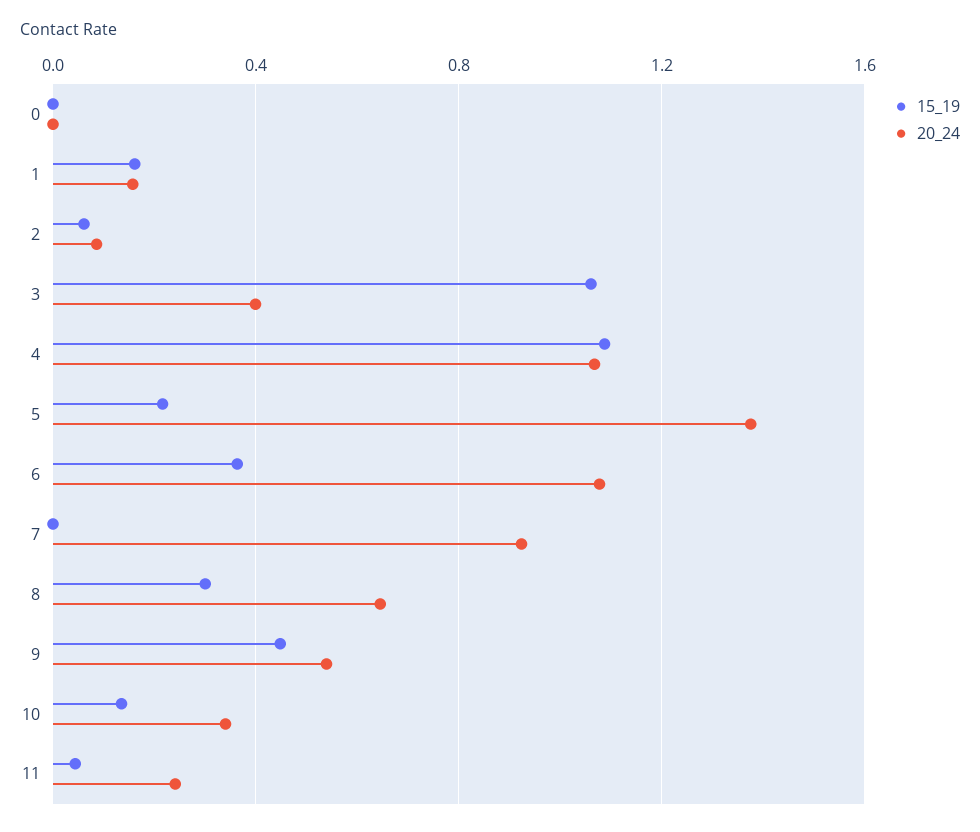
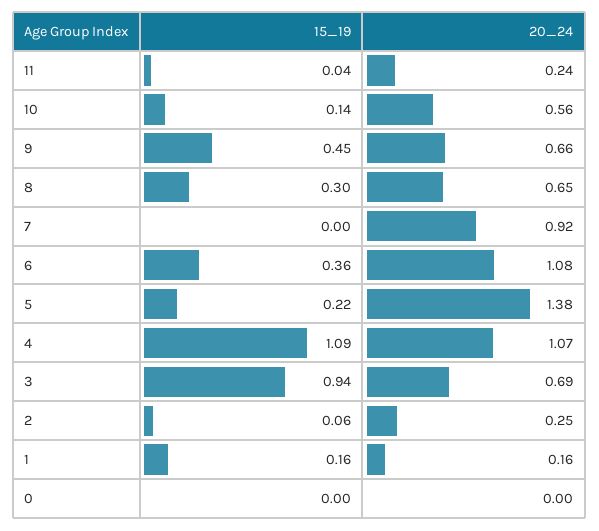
  {
    "15_19": {
      "0": 0,
      "1": 0.16,
      "2": 0.06,
-     "3": 1.05,
+     "3": 0.94,
      "4": 1.09,
      "5": 0.22,
      "6": 0.36,
      "7": 0,
      "8": 0.3,
      "9": 0.45,
      "10": 0.14,
      "11": 0.04
    },
    "20_24": {
      "0": 0,
      "1": 0.16,
-     "2": 0.1,
+     "2": 0.25,
-     "3": 0.4,
+     "3": 0.69,
      "4": 1.07,
      "5": 1.38,
      "6": 1.08,
      "7": 0.92,
      "8": 0.65,
-     "9": 0.55,
+     "9": 0.66,
-     "10": 0.35,
+     "10": 0.56,
      "11": 0.24
    }
  }

